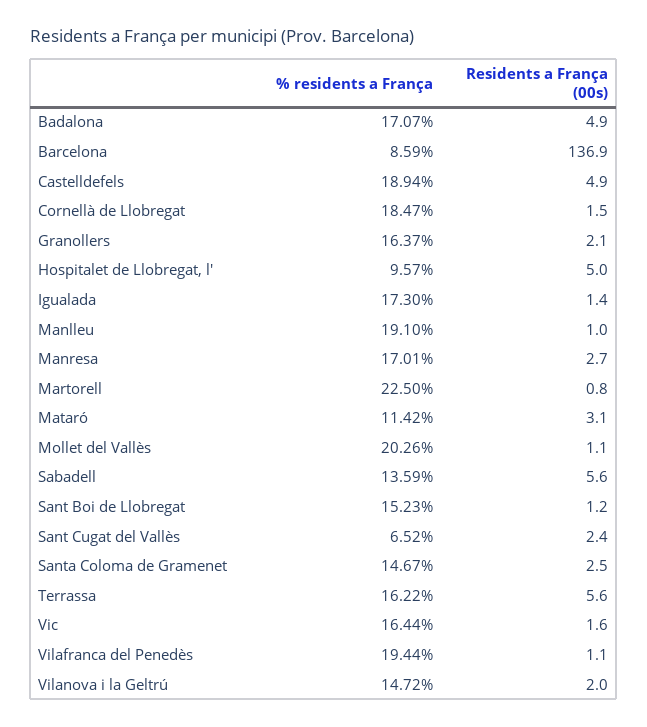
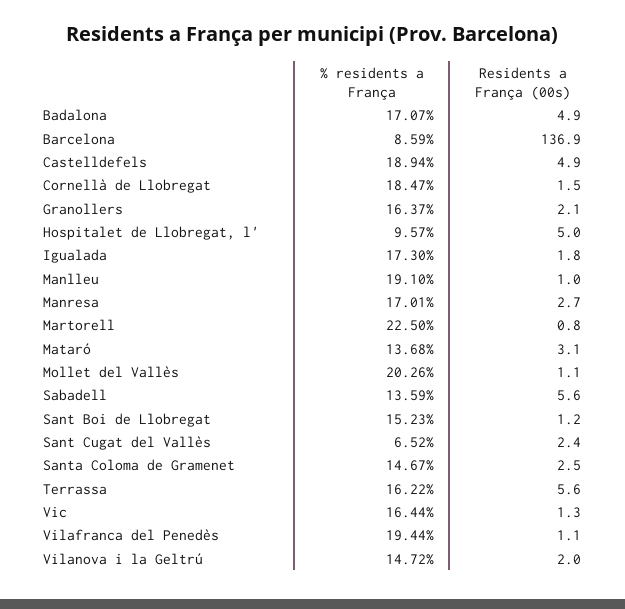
  {
    "% residents a França": {
      "Badalona": 17.07,
      "Barcelona": 8.59,
      "Castelldefels": 18.94,
      "Cornellà de Llobregat": 18.47,
      "Granollers": 16.37,
      "Hospitalet de Llobregat, l'": 9.57,
      "Igualada": 17.3,
      "Manlleu": 19.1,
      "Manresa": 17.01,
      "Martorell": 22.5,
-     "Mataró": 11.42,
+     "Mataró": 13.68,
      "Mollet del Vallès": 20.26,
      "Sabadell": 13.59,
      "Sant Boi de Llobregat": 15.23,
      "Sant Cugat del Vallès": 6.52,
      "Santa Coloma de Gramenet": 14.67,
      "Terrassa": 16.22,
      "Vic": 16.44,
      "Vilafranca del Penedès": 19.44,
      "Vilanova i la Geltrú": 14.72
    },
    "Residents a França (00s)": {
      "Badalona": 4.9,
      "Barcelona": 136.9,
      "Castelldefels": 4.9,
      "Cornellà de Llobregat": 1.5,
      "Granollers": 2.1,
      "Hospitalet de Llobregat, l'": 5,
-     "Igualada": 1.4,
+     "Igualada": 1.8,
      "Manlleu": 1,
      "Manresa": 2.7,
      "Martorell": 0.8,
      "Mataró": 3.1,
      "Mollet del Vallès": 1.1,
      "Sabadell": 5.6,
      "Sant Boi de Llobregat": 1.2,
      "Sant Cugat del Vallès": 2.4,
      "Santa Coloma de Gramenet": 2.5,
      "Terrassa": 5.6,
-     "Vic": 1.6,
+     "Vic": 1.3,
      "Vilafranca del Penedès": 1.1,
      "Vilanova i la Geltrú": 2
    }
  }

